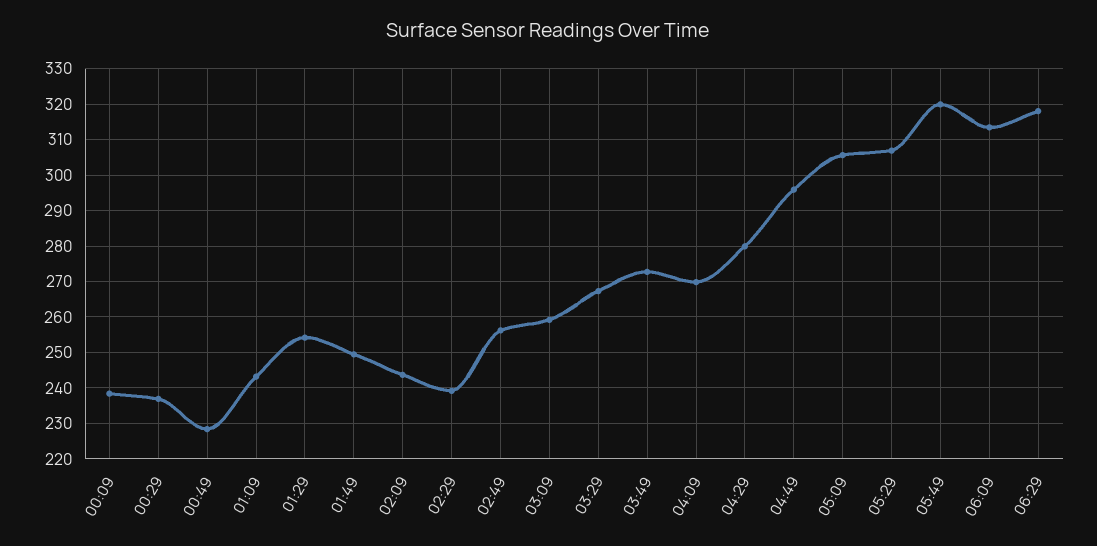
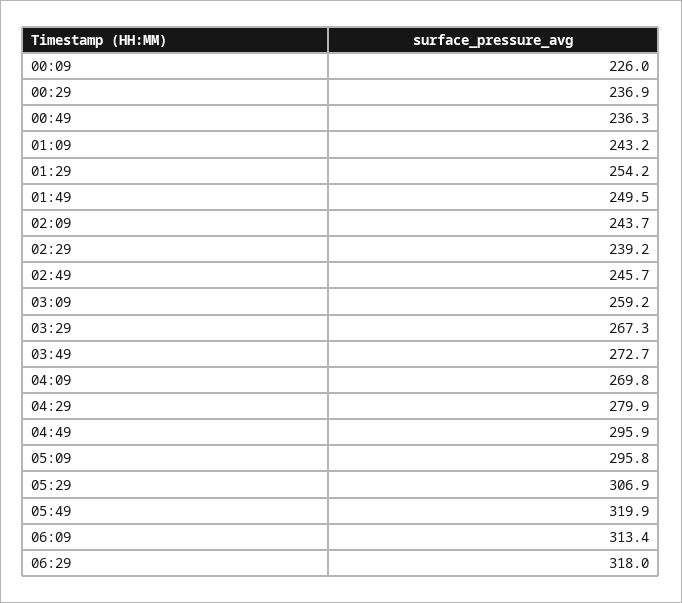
  {
-   "00:09": 238,
+   "00:09": 226,
    "00:29": 236.9,
-   "00:49": 228,
+   "00:49": 236.3,
    "01:09": 243.2,
    "01:29": 254.2,
    "01:49": 249.5,
    "02:09": 243.7,
    "02:29": 239.2,
-   "02:49": 256,
+   "02:49": 245.7,
    "03:09": 259.2,
    "03:29": 267.3,
    "03:49": 272.7,
    "04:09": 269.8,
    "04:29": 279.9,
    "04:49": 295.9,
-   "05:09": 306,
+   "05:09": 295.8,
    "05:29": 306.9,
    "05:49": 319.9,
    "06:09": 313.4,
    "06:29": 318
  }

